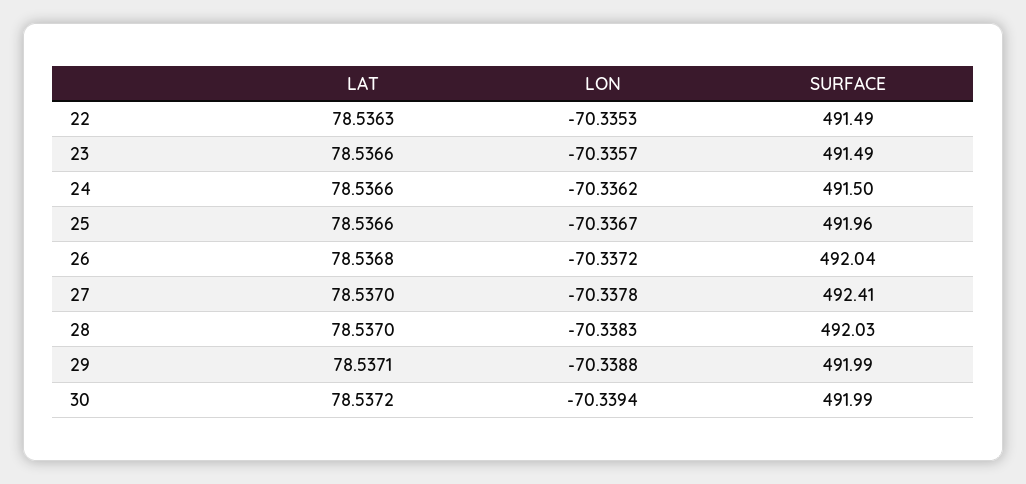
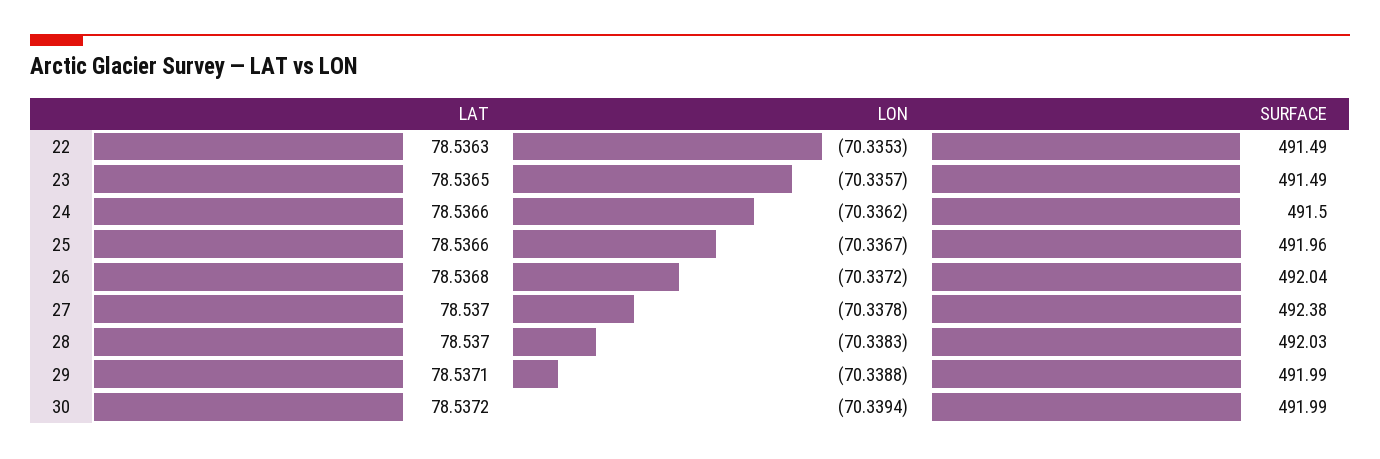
  {
    "LAT": {
      "22": 78.5363,
-     "23": 78.5366,
+     "23": 78.5365,
      "24": 78.5366,
      "25": 78.5366,
      "26": 78.5368,
      "27": 78.537,
      "28": 78.537,
      "29": 78.5371,
      "30": 78.5372
    },
    "LON": {
      "22": -70.3353,
      "23": -70.3357,
      "24": -70.3362,
      "25": -70.3367,
      "26": -70.3372,
      "27": -70.3378,
      "28": -70.3383,
      "29": -70.3388,
      "30": -70.3394
    },
    "SURFACE": {
      "22": 491.49,
      "23": 491.49,
      "24": 491.5,
      "25": 491.96,
      "26": 492.04,
-     "27": 492.41,
+     "27": 492.38,
      "28": 492.03,
      "29": 491.99,
      "30": 491.99
    }
  }

